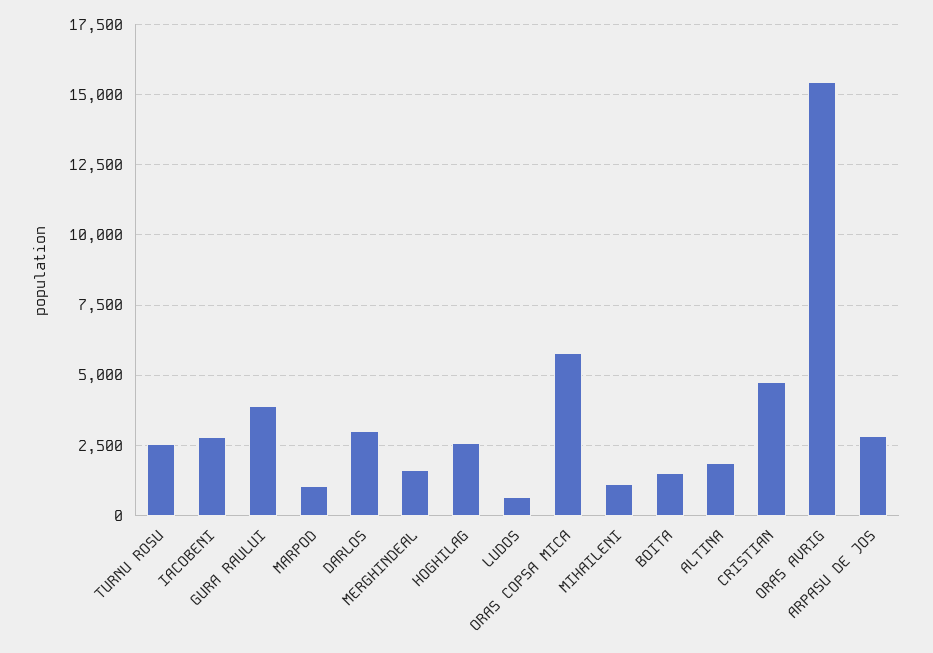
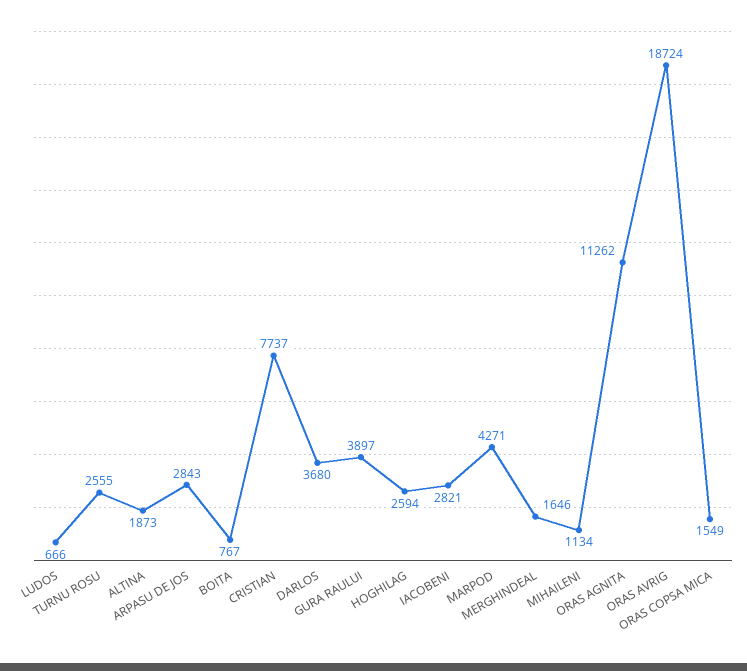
  {
    "TURNU ROSU": 2555,
    "IACOBENI": 2821,
    "GURA RAULUI": 3897,
-   "MARPOD": 1000,
+   "MARPOD": 4271,
-   "DARLOS": 3000,
+   "DARLOS": 3680,
    "MERGHINDEAL": 1646,
    "HOGHILAG": 2594,
    "LUDOS": 666,
-   "ORAS COPSA MICA": 5750,
+   "ORAS COPSA MICA": 1549,
    "MIHAILENI": 1134,
-   "BOITA": 1500,
+   "BOITA": 767,
    "ALTINA": 1873,
-   "CRISTIAN": 4750,
+   "CRISTIAN": 7737,
-   "ORAS AVRIG": 15500,
+   "ORAS AVRIG": 18724,
-   "ARPASU DE JOS": 2843
+   "ARPASU DE JOS": 2843,
+   "ORAS AGNITA": 11262
  }

